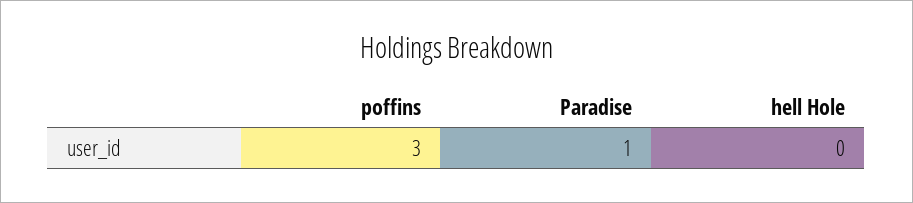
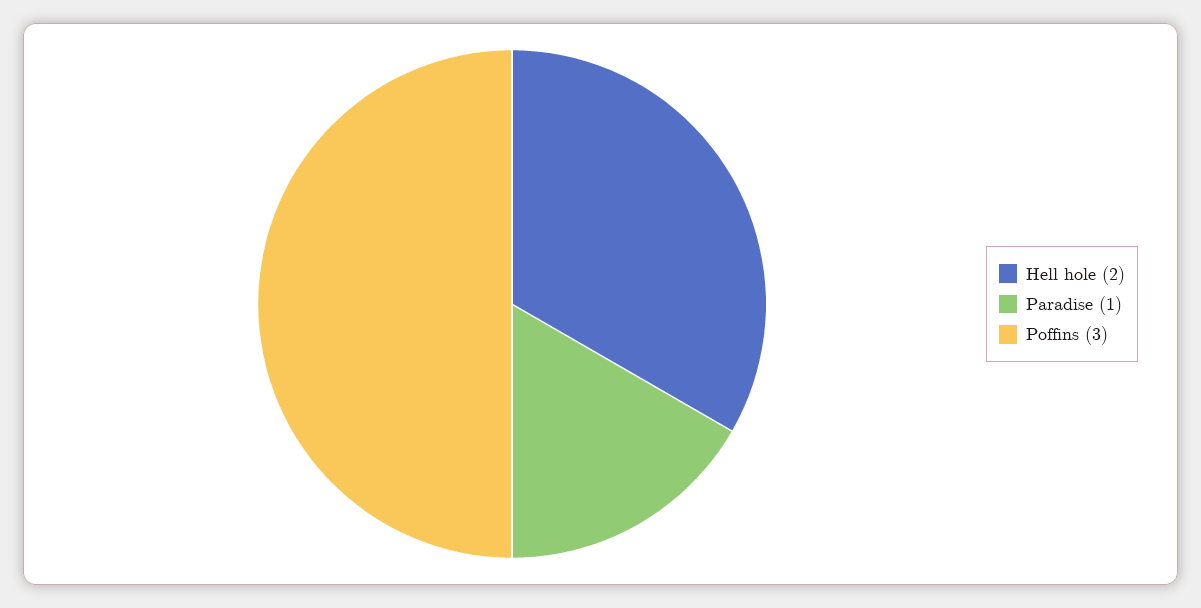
  {
    "poffins": 3,
    "Paradise": 1,
-   "hell Hole": 0
+   "hell Hole": 2
  }

